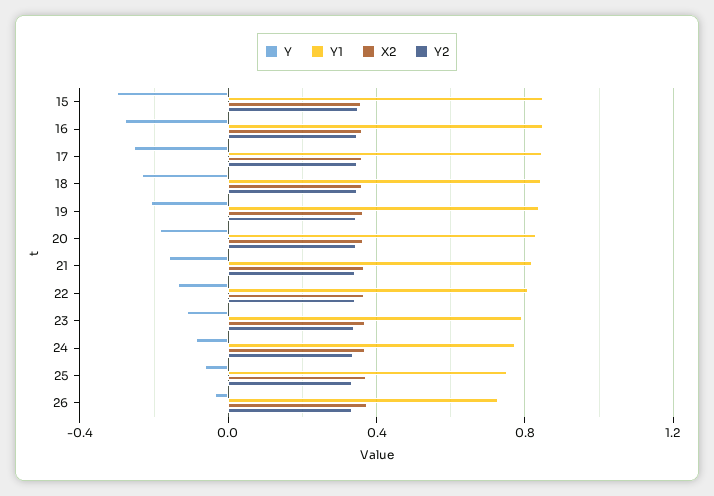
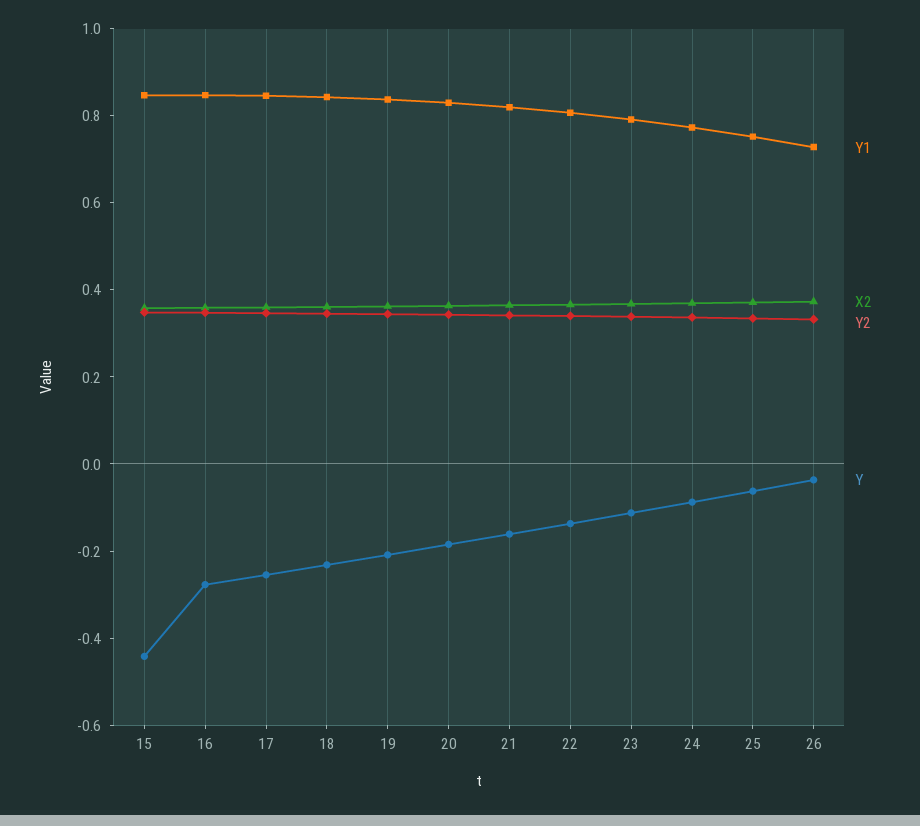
  {
    "Y": {
-     "15": -0.3,
+     "15": -0.45,
      "16": -0.3,
      "17": -0.25,
      "18": -0.25,
      "19": -0.2,
      "20": -0.2,
      "21": -0.15,
      "22": -0.15,
      "23": -0.1,
      "24": -0.1,
      "25": -0.05,
      "26": -0.05
    },
    "Y1": {
      "15": 0.85,
      "16": 0.85,
      "17": 0.85,
      "18": 0.85,
      "19": 0.85,
      "20": 0.85,
      "21": 0.8,
      "22": 0.8,
      "23": 0.8,
      "24": 0.75,
      "25": 0.75,
      "26": 0.75
    },
    "X2": {
      "15": 0.35,
      "16": 0.35,
      "17": 0.35,
      "18": 0.35,
      "19": 0.35,
      "20": 0.35,
      "21": 0.35,
      "22": 0.35,
      "23": 0.35,
      "24": 0.35,
      "25": 0.35,
      "26": 0.35
    },
    "Y2": {
      "15": 0.35,
      "16": 0.35,
      "17": 0.35,
      "18": 0.35,
      "19": 0.35,
      "20": 0.35,
      "21": 0.35,
      "22": 0.35,
      "23": 0.35,
      "24": 0.35,
      "25": 0.35,
      "26": 0.35
    }
  }

